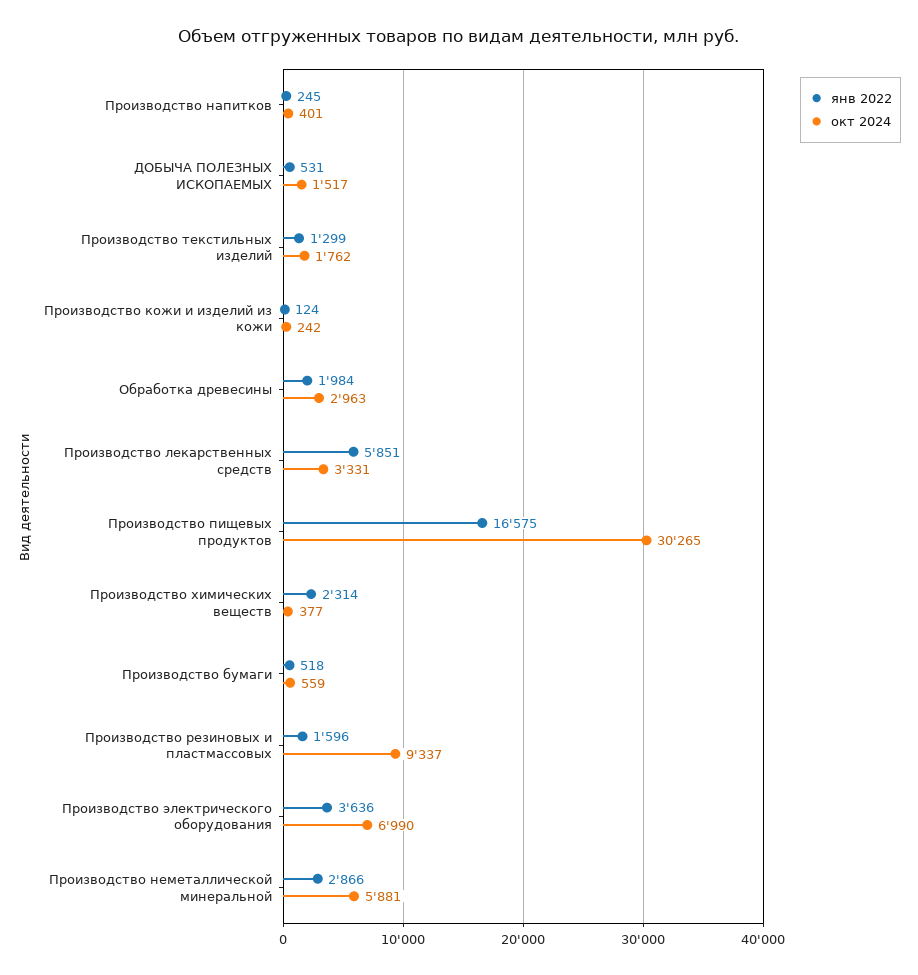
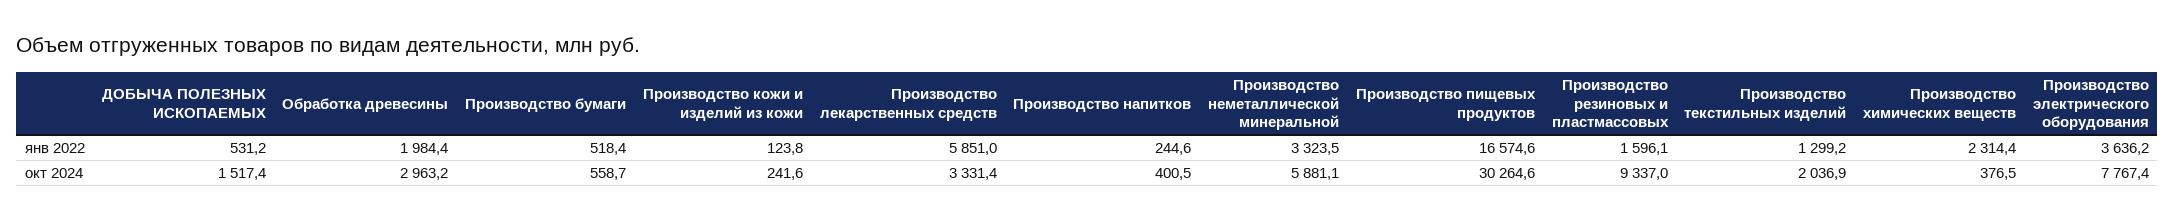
  {
    "янв 2022": {
      "Производство напитков": 244.6,
      "ДОБЫЧА ПОЛЕЗНЫХ ИСКОПАЕМЫХ": 531.2,
      "Производство текстильных изделий": 1299.2,
      "Производство кожи и изделий из кожи": 123.8,
      "Обработка древесины": 1984.4,
      "Производство лекарственных средств": 5851,
      "Производство пищевых продуктов": 16574.6,
      "Производство химических веществ": 2314.4,
      "Производство бумаги": 518.4,
      "Производство резиновых и пластмассовых": 1596.1,
      "Производство электрического оборудования": 3636.2,
-     "Производство неметаллической минеральной": 2866
+     "Производство неметаллической минеральной": 3323.5
    },
    "окт 2024": {
      "Производство напитков": 400.5,
      "ДОБЫЧА ПОЛЕЗНЫХ ИСКОПАЕМЫХ": 1517.4,
-     "Производство текстильных изделий": 1762,
+     "Производство текстильных изделий": 2036.9,
      "Производство кожи и изделий из кожи": 241.6,
      "Обработка древесины": 2963.2,
      "Производство лекарственных средств": 3331.4,
      "Производство пищевых продуктов": 30264.6,
      "Производство химических веществ": 376.5,
      "Производство бумаги": 558.7,
      "Производство резиновых и пластмассовых": 9337,
-     "Производство электрического оборудования": 6990,
+     "Производство электрического оборудования": 7767.4,
      "Производство неметаллической минеральной": 5881.1
    }
  }

